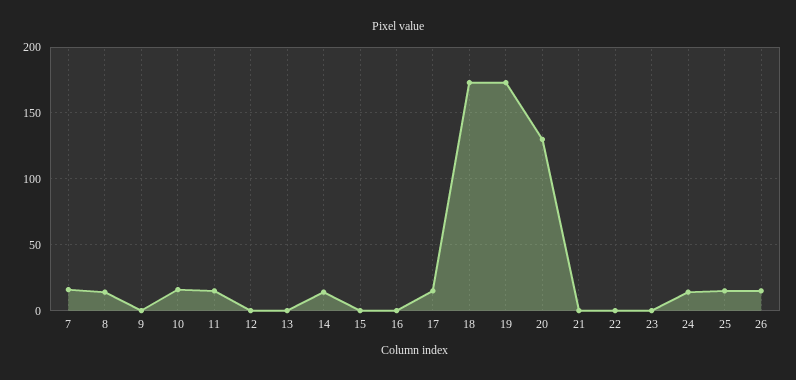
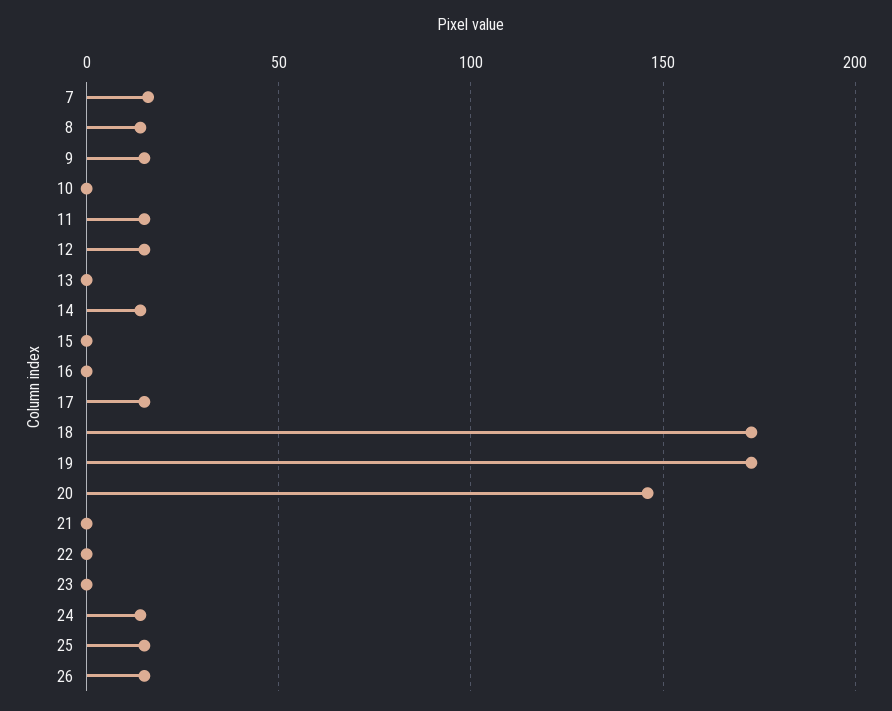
  {
    "7": 15,
    "8": 15,
-   "9": 0,
+   "9": 15,
-   "10": 15,
+   "10": 0,
    "11": 15,
-   "12": 0,
+   "12": 15,
    "13": 0,
    "14": 15,
    "15": 0,
    "16": 0,
    "17": 15,
    "18": 175,
    "19": 175,
-   "20": 130,
+   "20": 145,
    "21": 0,
    "22": 0,
    "23": 0,
    "24": 15,
    "25": 15,
    "26": 15
  }

